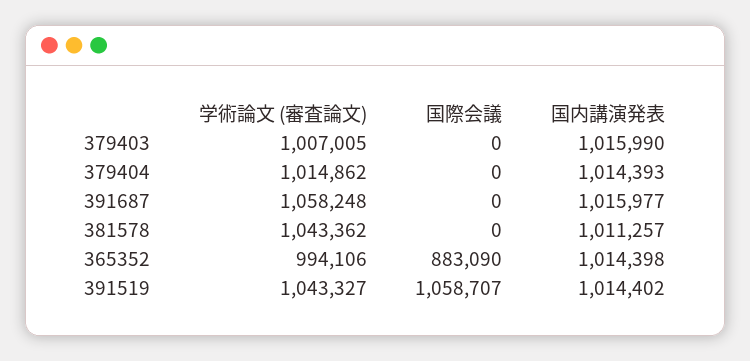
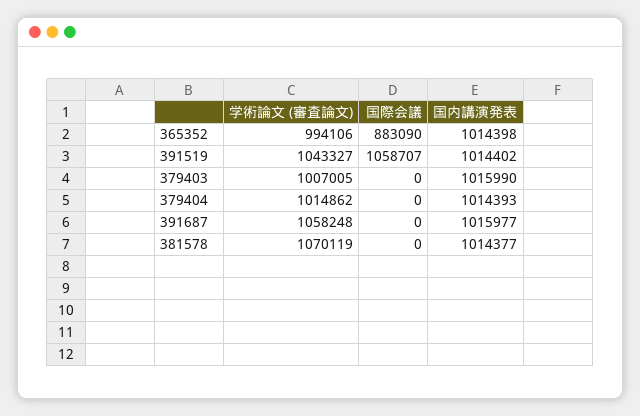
  {
    "学術論文 (審査論文)": {
      "379403": 1007005,
      "379404": 1014862,
      "391687": 1058248,
-     "381578": 1043362,
+     "381578": 1070119,
      "365352": 994106,
      "391519": 1043327
    },
    "国際会議": {
      "379403": 0,
      "379404": 0,
      "391687": 0,
      "381578": 0,
      "365352": 883090,
      "391519": 1058707
    },
    "国内講演発表": {
      "379403": 1015990,
      "379404": 1014393,
      "391687": 1015977,
-     "381578": 1011257,
+     "381578": 1014377,
      "365352": 1014398,
      "391519": 1014402
    }
  }

